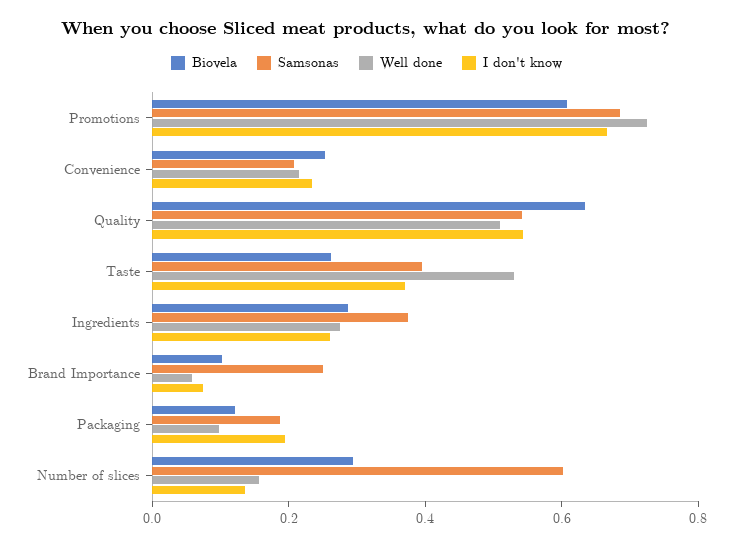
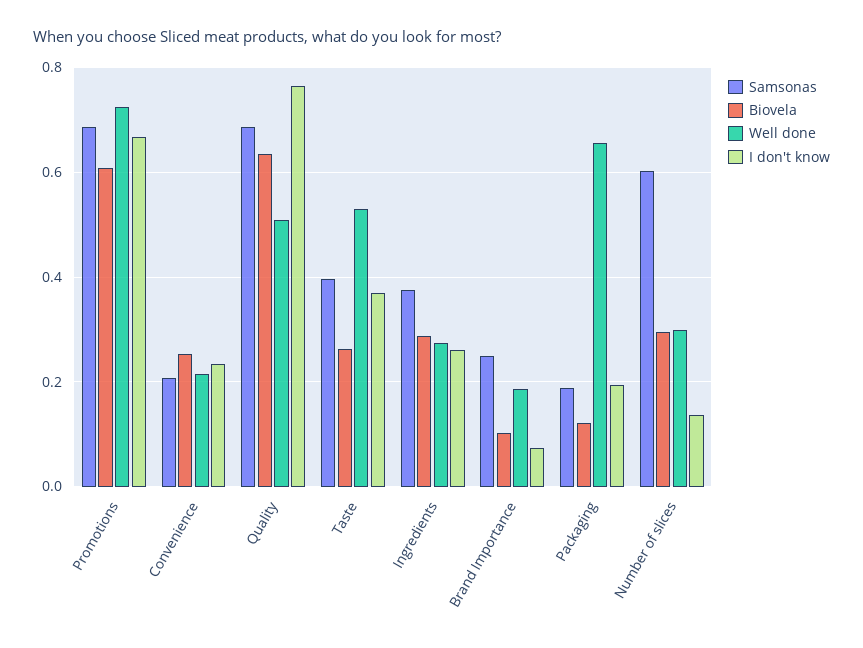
  {
    "Biovela": {
      "Promotions": 0.6,
      "Convenience": 0.26,
      "Quality": 0.64,
      "Taste": 0.26,
      "Ingredients": 0.28,
      "Brand Importance": 0.1,
      "Packaging": 0.12,
      "Number of slices": 0.3
    },
    "Samsonas": {
      "Promotions": 0.68,
      "Convenience": 0.2,
-     "Quality": 0.55,
+     "Quality": 0.68,
      "Taste": 0.4,
      "Ingredients": 0.38,
      "Brand Importance": 0.26,
      "Packaging": 0.18,
      "Number of slices": 0.6
    },
    "Well done": {
      "Promotions": 0.72,
      "Convenience": 0.22,
      "Quality": 0.5,
      "Taste": 0.52,
      "Ingredients": 0.28,
-     "Brand Importance": 0.05,
+     "Brand Importance": 0.18,
-     "Packaging": 0.1,
+     "Packaging": 0.66,
-     "Number of slices": 0.15
+     "Number of slices": 0.3
    },
    "I don't know": {
      "Promotions": 0.66,
      "Convenience": 0.24,
-     "Quality": 0.55,
+     "Quality": 0.76,
      "Taste": 0.38,
      "Ingredients": 0.26,
      "Brand Importance": 0.08,
      "Packaging": 0.2,
      "Number of slices": 0.14
    }
  }

